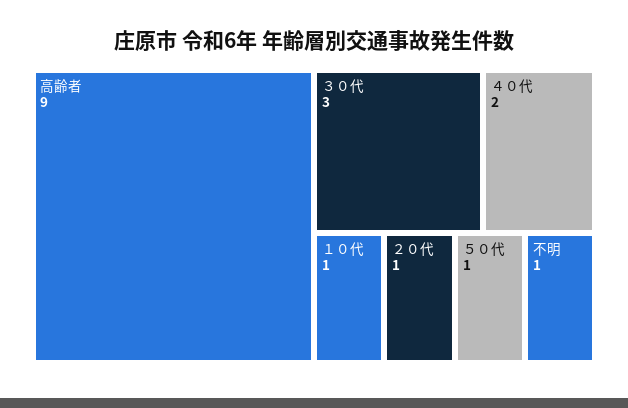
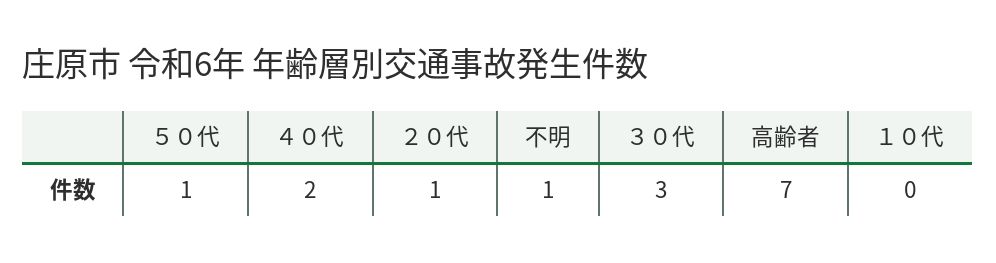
  {
-   "高齢者": 9,
+   "高齢者": 7,
    "３０代": 3,
    "４０代": 2,
-   "１０代": 1,
+   "１０代": 0,
    "２０代": 1,
    "５０代": 1,
    "不明": 1
  }

